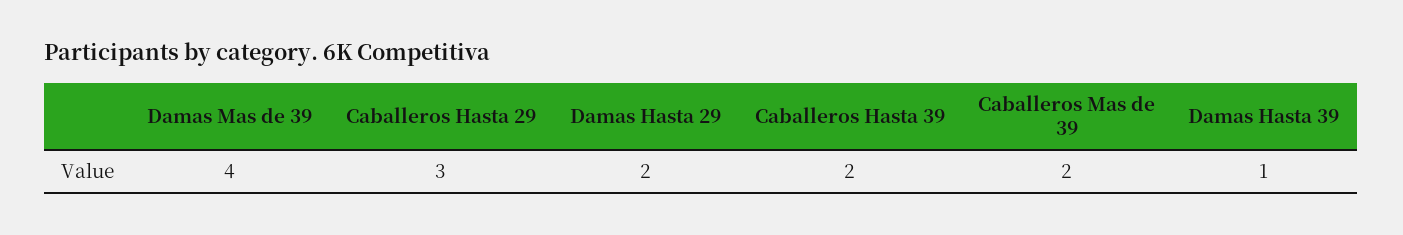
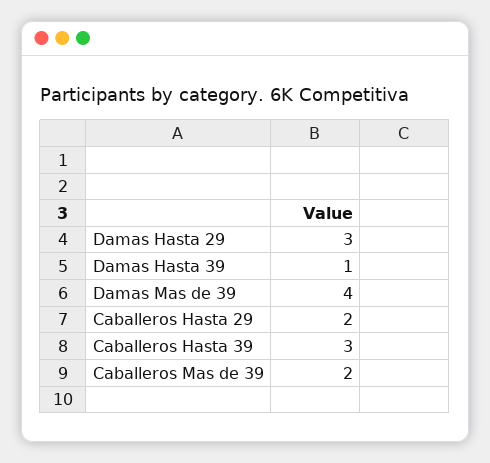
  {
    "Damas Mas de 39": 4,
-   "Caballeros Hasta 29": 3,
+   "Caballeros Hasta 29": 2,
-   "Damas Hasta 29": 2,
+   "Damas Hasta 29": 3,
-   "Caballeros Hasta 39": 2,
+   "Caballeros Hasta 39": 3,
    "Caballeros Mas de 39": 2,
    "Damas Hasta 39": 1
  }

